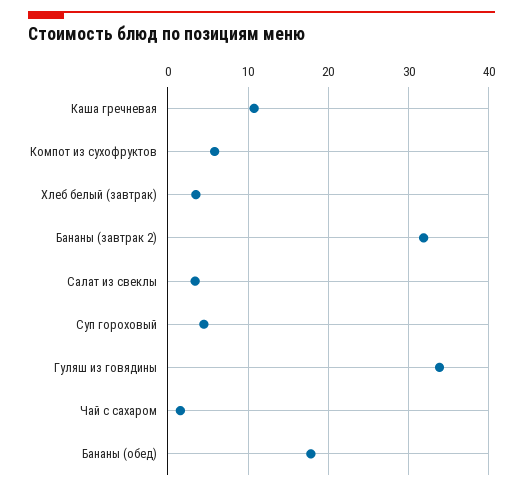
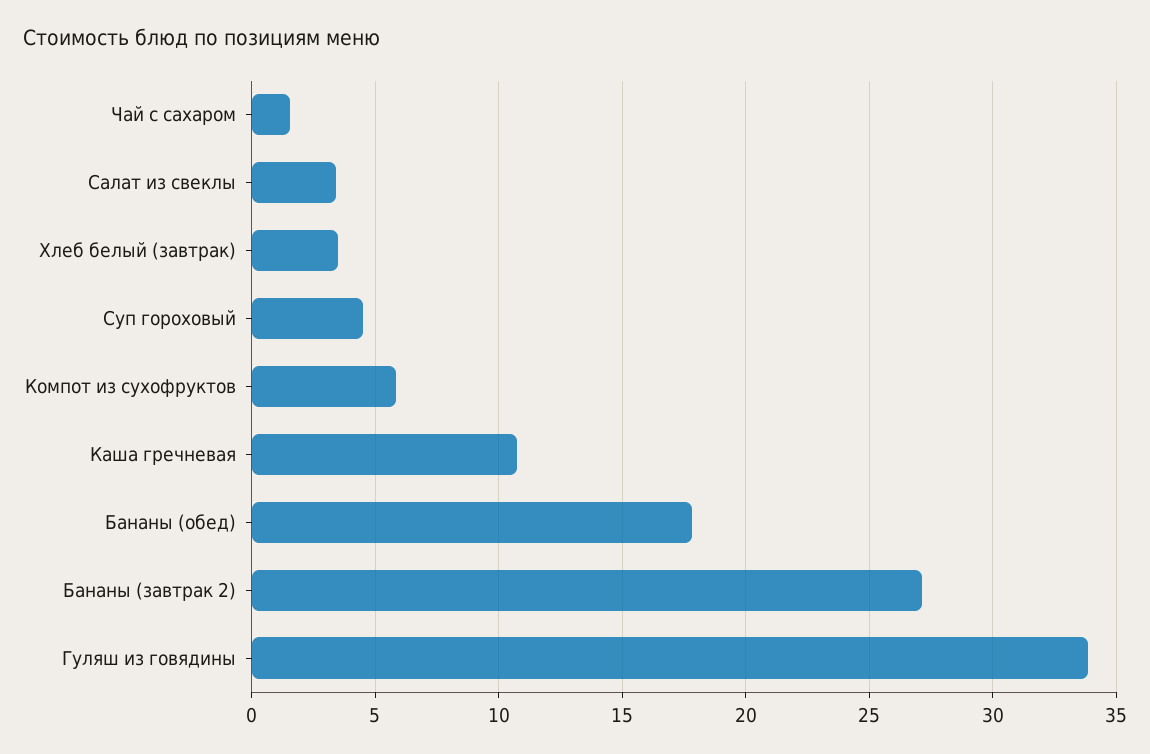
  {
    "Каша гречневая": 11,
    "Компот из сухофруктов": 6,
    "Хлеб белый (завтрак)": 3.5,
-   "Бананы (завтрак 2)": 32,
+   "Бананы (завтрак 2)": 27,
    "Салат из свеклы": 3.5,
    "Суп гороховый": 4.5,
    "Гуляш из говядины": 34,
    "Чай с сахаром": 1.5,
    "Бананы (обед)": 18
  }

